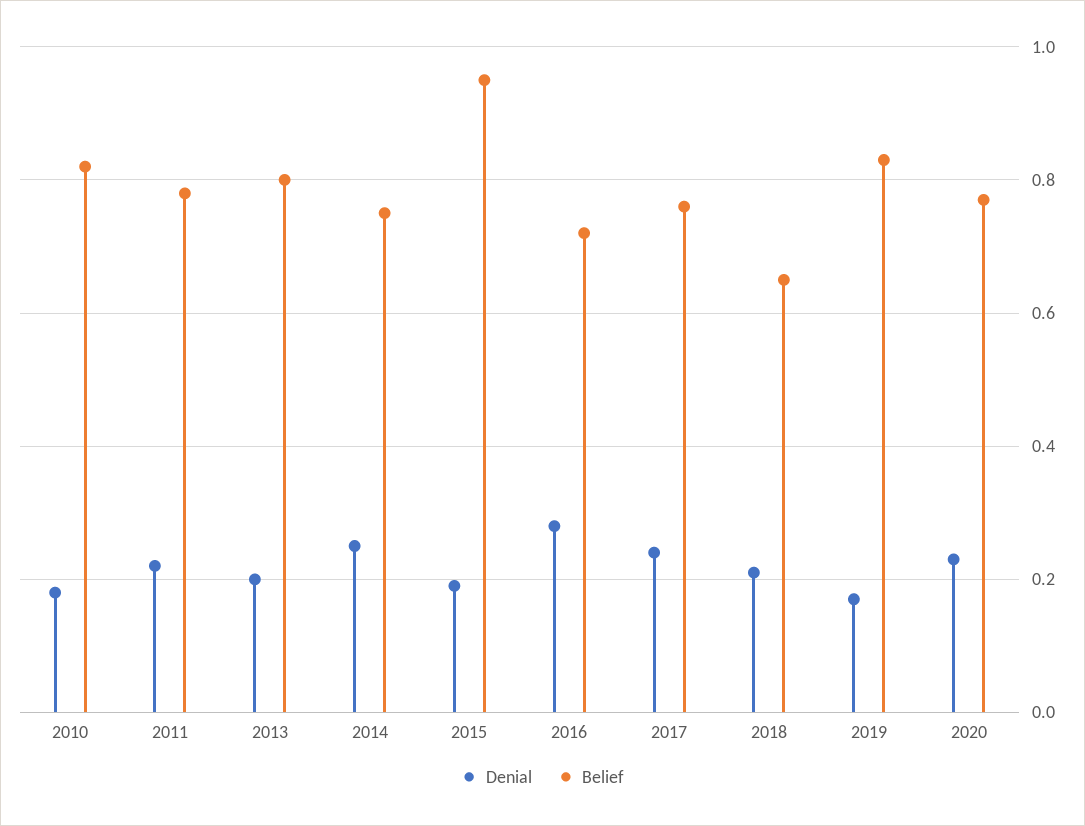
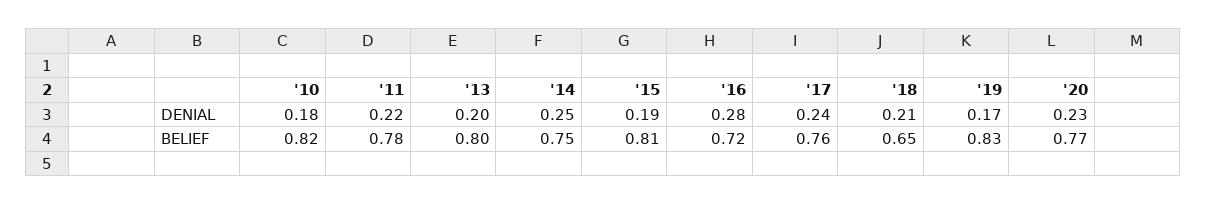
  {
    "Denial": {
      "2010": 0.18,
      "2011": 0.22,
      "2013": 0.2,
      "2014": 0.25,
      "2015": 0.19,
      "2016": 0.28,
      "2017": 0.24,
      "2018": 0.21,
      "2019": 0.17,
      "2020": 0.23
    },
    "Belief": {
      "2010": 0.82,
      "2011": 0.78,
      "2013": 0.8,
      "2014": 0.75,
-     "2015": 0.95,
+     "2015": 0.81,
      "2016": 0.72,
      "2017": 0.76,
      "2018": 0.65,
      "2019": 0.83,
      "2020": 0.77
    }
  }

